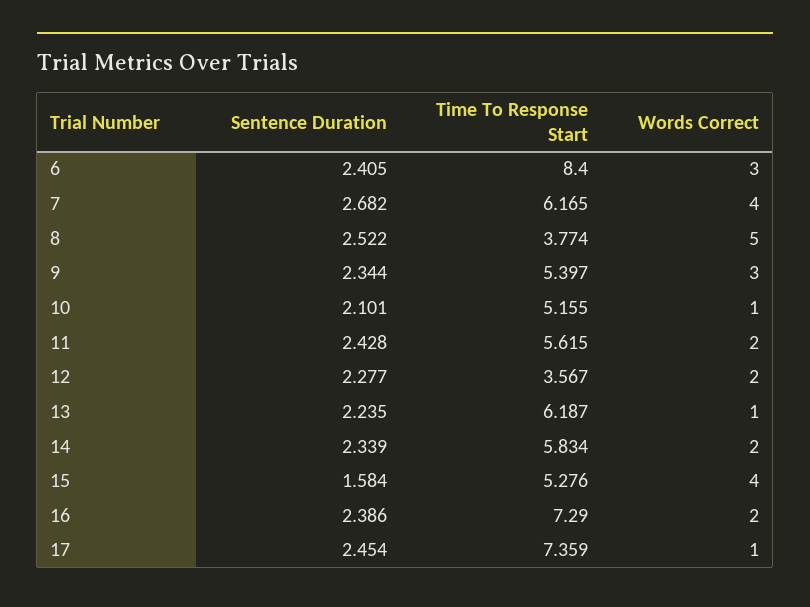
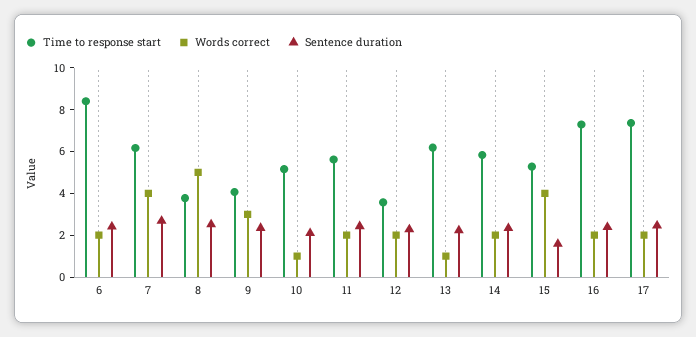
  {
    "Sentence Duration": {
      "6": 2.405,
      "7": 2.682,
      "8": 2.522,
      "9": 2.344,
      "10": 2.101,
      "11": 2.428,
      "12": 2.277,
      "13": 2.235,
      "14": 2.339,
      "15": 1.584,
      "16": 2.386,
      "17": 2.454
    },
    "Time To Response Start": {
      "6": 8.4,
      "7": 6.165,
      "8": 3.774,
-     "9": 5.397,
+     "9": 4,
      "10": 5.155,
      "11": 5.615,
      "12": 3.567,
      "13": 6.187,
      "14": 5.834,
      "15": 5.276,
      "16": 7.29,
      "17": 7.359
    },
    "Words Correct": {
-     "6": 3,
+     "6": 2,
      "7": 4,
      "8": 5,
      "9": 3,
      "10": 1,
      "11": 2,
      "12": 2,
      "13": 1,
      "14": 2,
      "15": 4,
      "16": 2,
-     "17": 1
+     "17": 2
    }
  }

